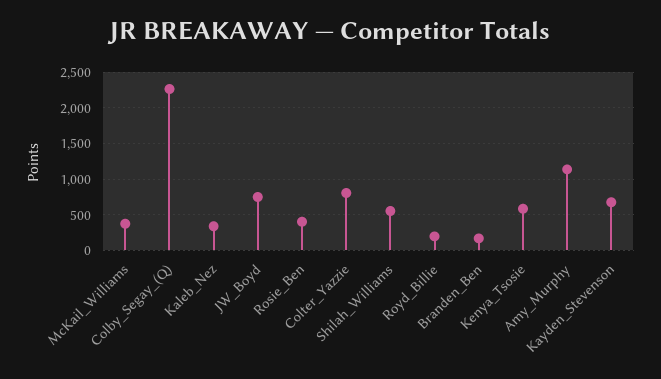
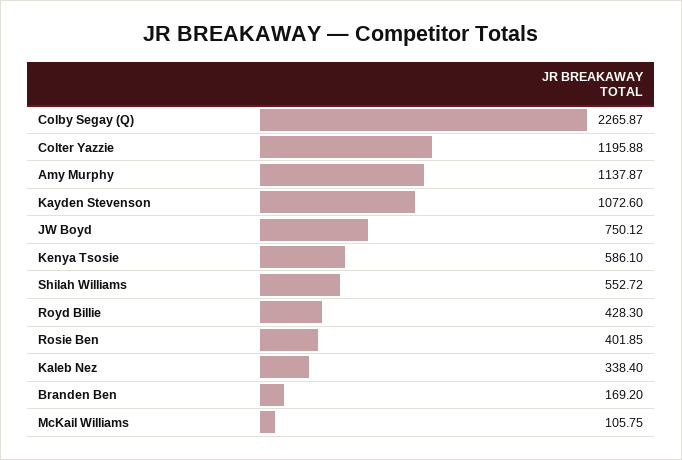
  {
-   "McKail_Williams": 400,
+   "McKail_Williams": 105.75,
    "Colby_Segay_(Q)": 2265.87,
    "Kaleb_Nez": 338.4,
    "JW_Boyd": 750.12,
    "Rosie_Ben": 401.85,
-   "Colter_Yazzie": 800,
+   "Colter_Yazzie": 1195.88,
    "Shilah_Williams": 552.72,
-   "Royd_Billie": 200,
+   "Royd_Billie": 428.3,
    "Branden_Ben": 169.2,
    "Kenya_Tsosie": 586.1,
    "Amy_Murphy": 1137.87,
-   "Kayden_Stevenson": 700
+   "Kayden_Stevenson": 1072.6
  }

